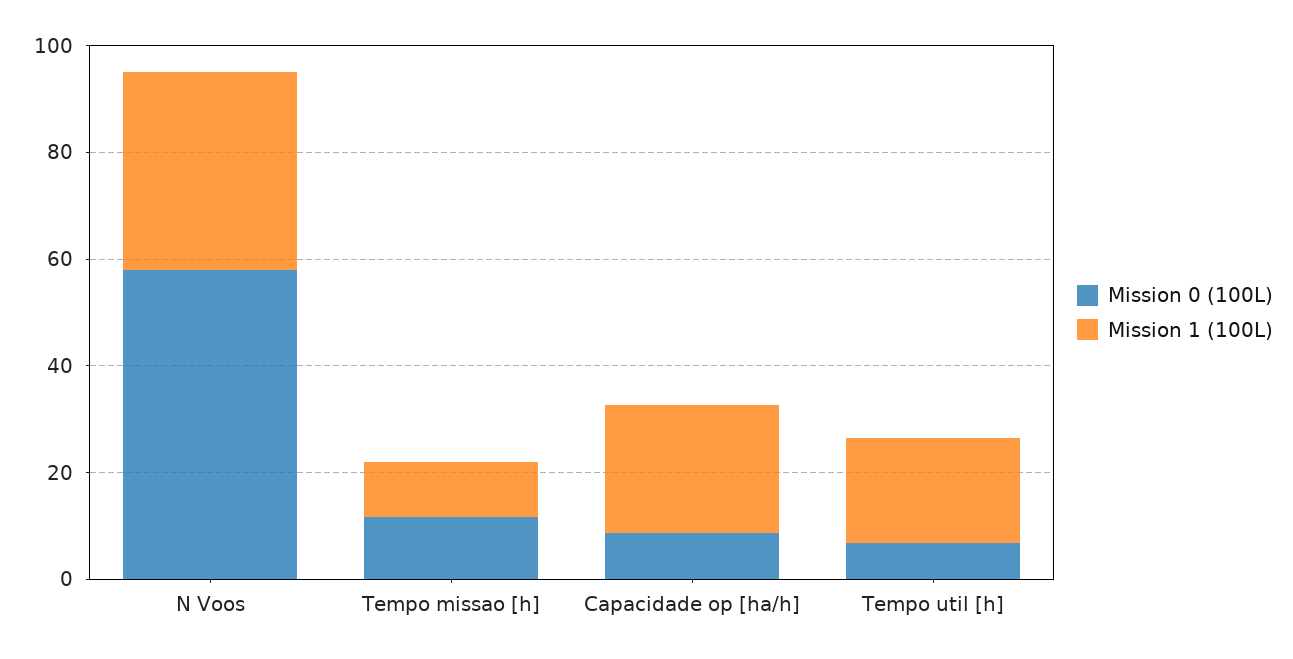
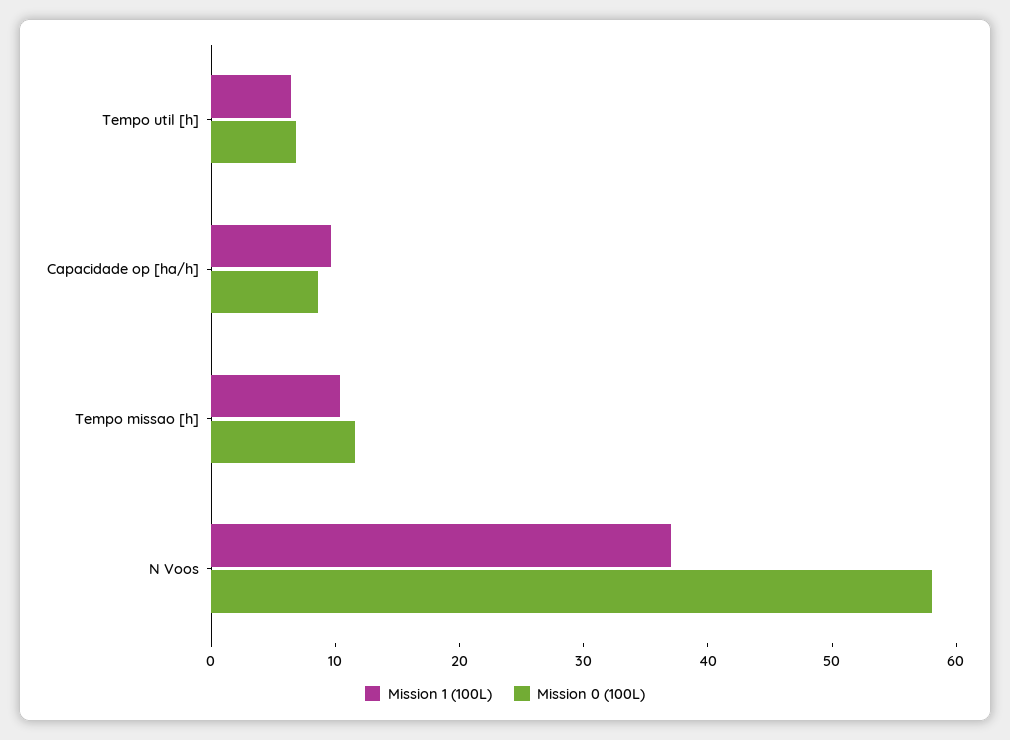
  {
    "Mission 0 (100L)": {
      "N Voos": 58,
      "Tempo missao [h]": 12,
      "Capacidade op [ha/h]": 8,
      "Tempo util [h]": 6
    },
    "Mission 1 (100L)": {
      "N Voos": 38,
      "Tempo missao [h]": 10,
-     "Capacidade op [ha/h]": 25,
+     "Capacidade op [ha/h]": 10,
-     "Tempo util [h]": 20
+     "Tempo util [h]": 6
    }
  }

